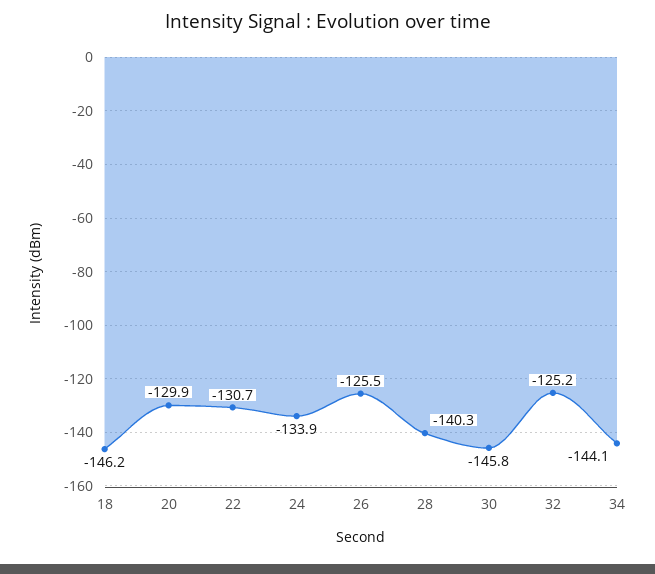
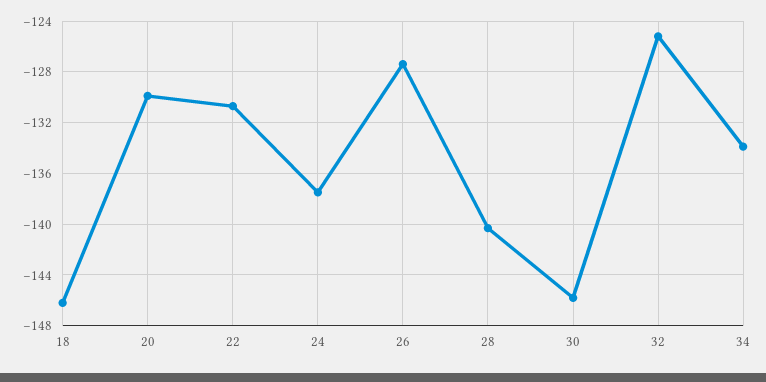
  {
    "18": -146.2,
    "20": -129.9,
    "22": -130.7,
-   "24": -133.9,
+   "24": -137.5,
-   "26": -125.5,
+   "26": -127.5,
    "28": -140.3,
    "30": -145.8,
    "32": -125.2,
-   "34": -144.1
+   "34": -134
  }

